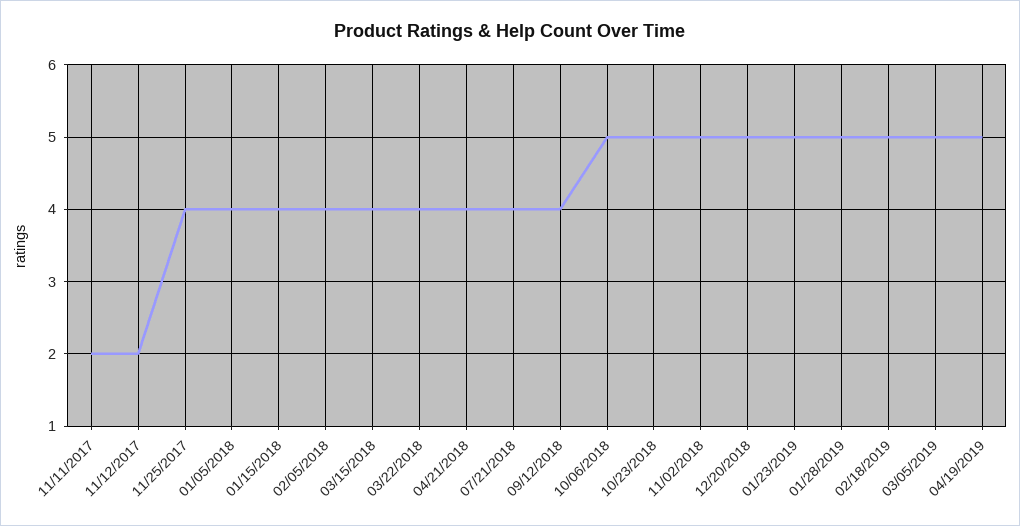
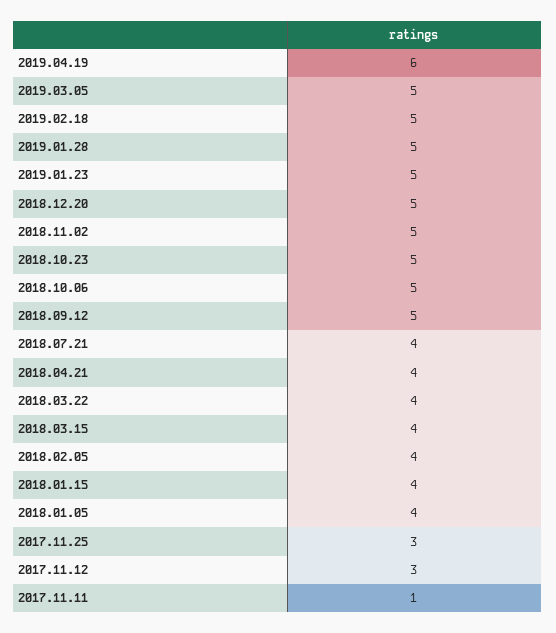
  {
-   "11/11/2017": 2,
+   "11/11/2017": 1,
-   "11/12/2017": 2,
+   "11/12/2017": 3,
-   "11/25/2017": 4,
+   "11/25/2017": 3,
    "01/05/2018": 4,
    "01/15/2018": 4,
    "02/05/2018": 4,
    "03/15/2018": 4,
    "03/22/2018": 4,
    "04/21/2018": 4,
    "07/21/2018": 4,
-   "09/12/2018": 4,
+   "09/12/2018": 5,
    "10/06/2018": 5,
    "10/23/2018": 5,
    "11/02/2018": 5,
    "12/20/2018": 5,
    "01/23/2019": 5,
    "01/28/2019": 5,
    "02/18/2019": 5,
    "03/05/2019": 5,
-   "04/19/2019": 5
+   "04/19/2019": 6
  }

